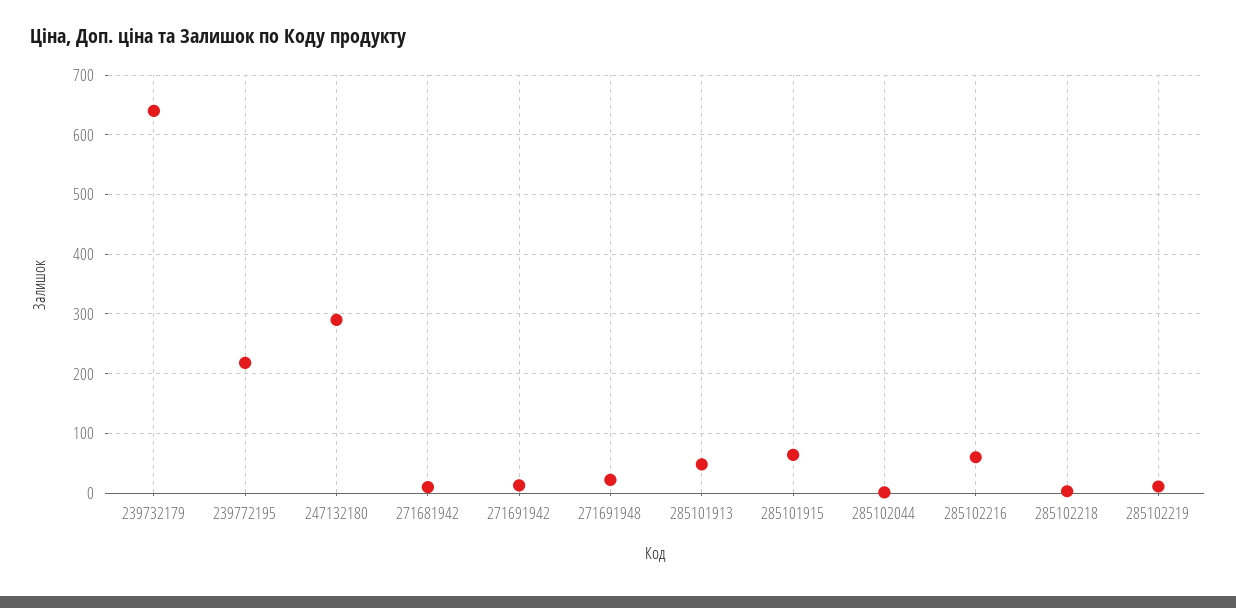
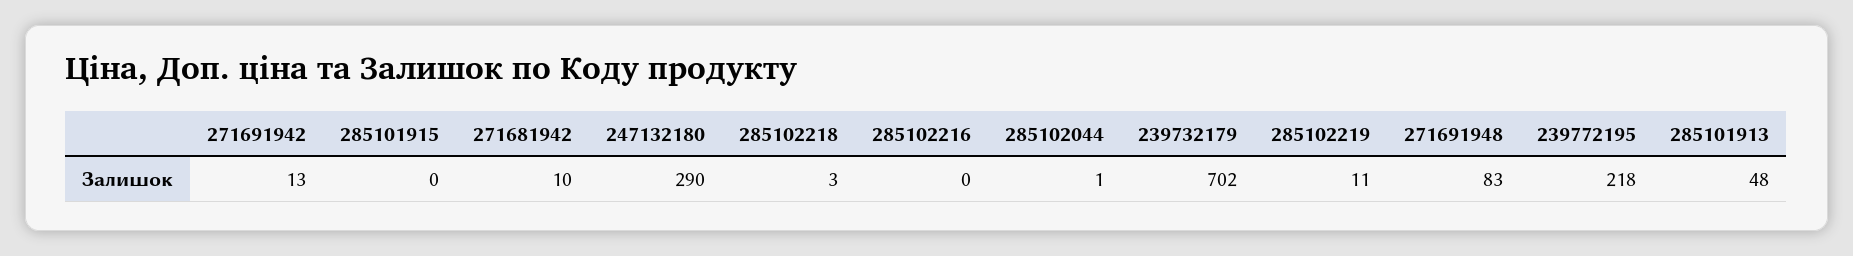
  {
-   "239732179": 640,
+   "239732179": 702,
    "239772195": 218,
    "247132180": 290,
    "271681942": 10,
    "271691942": 13,
-   "271691948": 20,
+   "271691948": 83,
    "285101913": 48,
-   "285101915": 60,
+   "285101915": 0,
    "285102044": 1,
-   "285102216": 60,
+   "285102216": 0,
    "285102218": 3,
    "285102219": 11
  }

